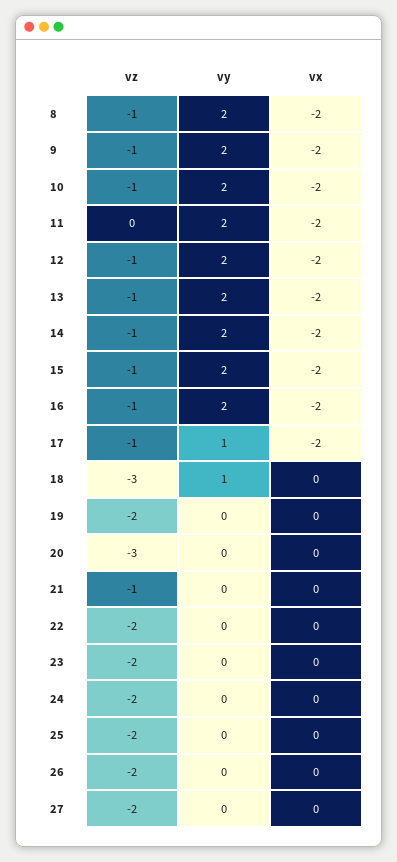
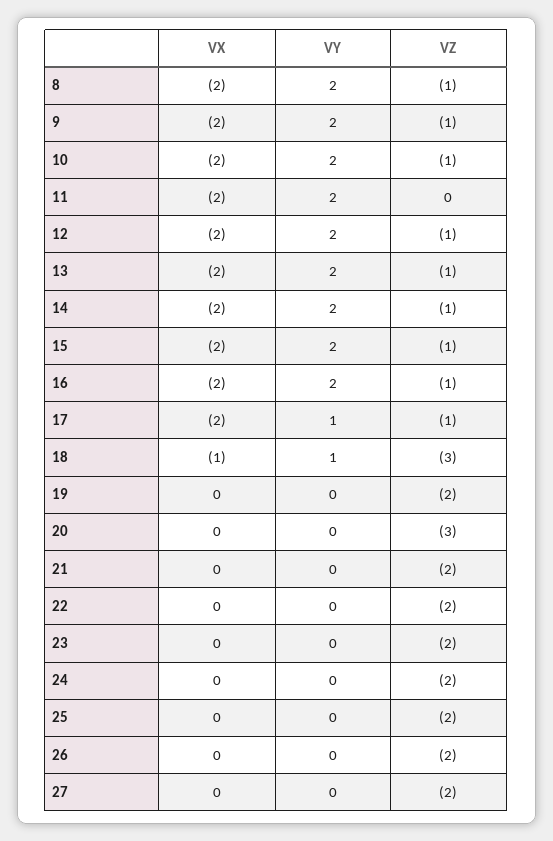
  {
    "vz": {
      "8": -1,
      "9": -1,
      "10": -1,
      "11": 0,
      "12": -1,
      "13": -1,
      "14": -1,
      "15": -1,
      "16": -1,
      "17": -1,
      "18": -3,
      "19": -2,
      "20": -3,
-     "21": -1,
+     "21": -2,
      "22": -2,
      "23": -2,
      "24": -2,
      "25": -2,
      "26": -2,
      "27": -2
    },
    "vy": {
      "8": 2,
      "9": 2,
      "10": 2,
      "11": 2,
      "12": 2,
      "13": 2,
      "14": 2,
      "15": 2,
      "16": 2,
      "17": 1,
      "18": 1,
      "19": 0,
      "20": 0,
      "21": 0,
      "22": 0,
      "23": 0,
      "24": 0,
      "25": 0,
      "26": 0,
      "27": 0
    },
    "vx": {
      "8": -2,
      "9": -2,
      "10": -2,
      "11": -2,
      "12": -2,
      "13": -2,
      "14": -2,
      "15": -2,
      "16": -2,
      "17": -2,
-     "18": 0,
+     "18": -1,
      "19": 0,
      "20": 0,
      "21": 0,
      "22": 0,
      "23": 0,
      "24": 0,
      "25": 0,
      "26": 0,
      "27": 0
    }
  }

